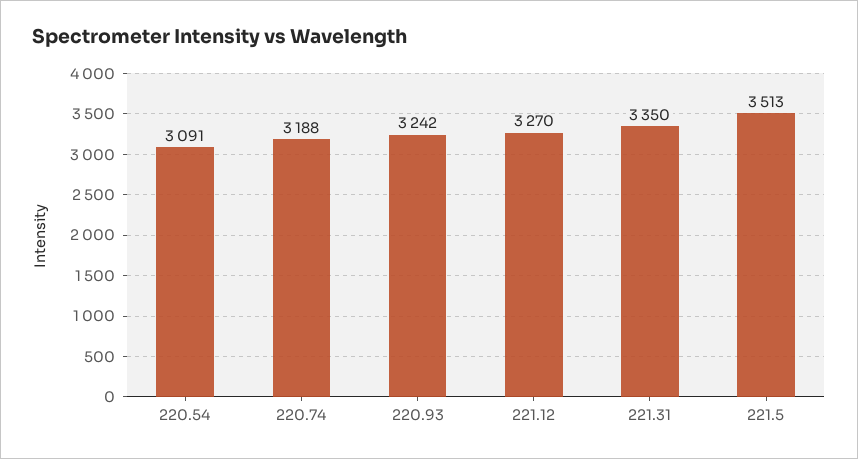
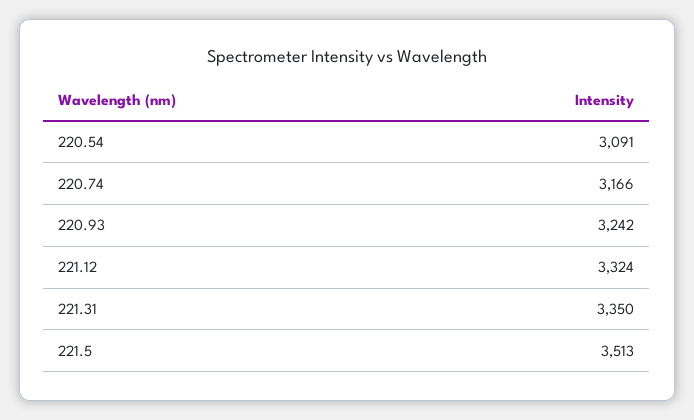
  {
    "220.54": 3091,
-   "220.74": 3188,
+   "220.74": 3166,
    "220.93": 3242,
-   "221.12": 3270,
+   "221.12": 3324,
    "221.31": 3350,
    "221.5": 3513
  }

